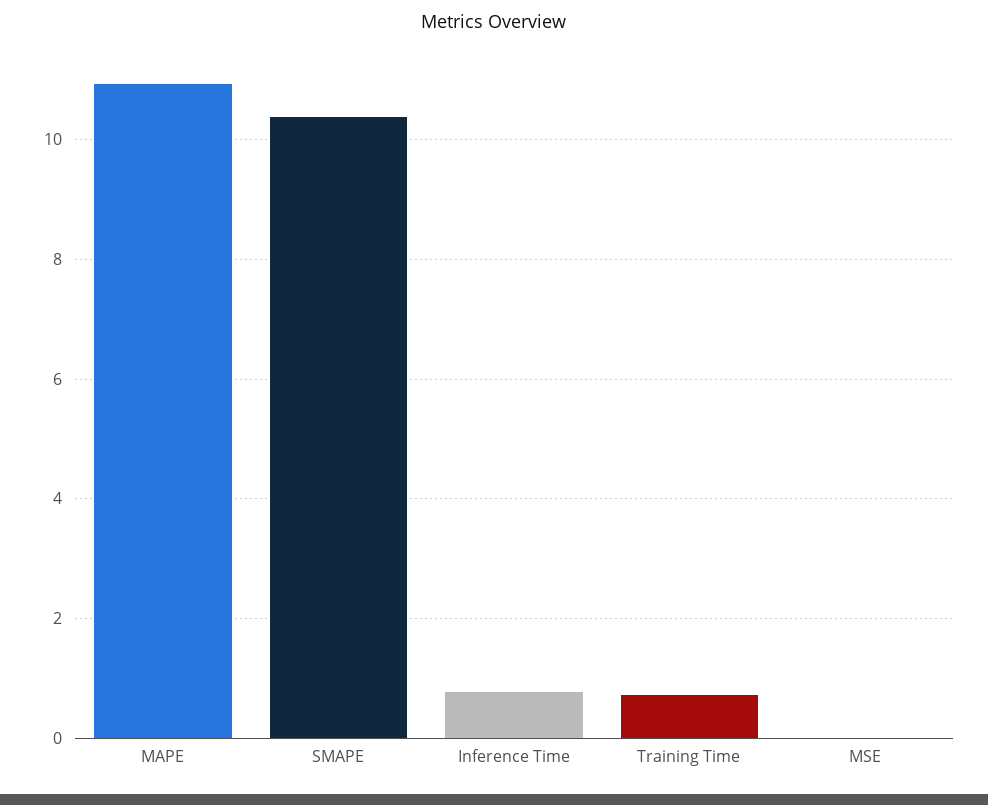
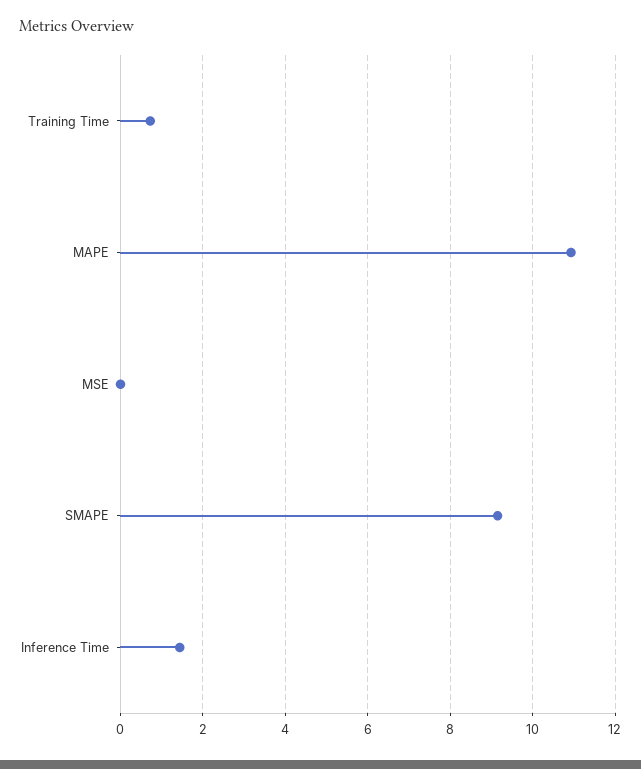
  {
    "MAPE": 11,
-   "SMAPE": 10.4,
+   "SMAPE": 9.2,
-   "Inference Time": 0.8,
+   "Inference Time": 1.4,
    "Training Time": 0.8,
    "MSE": 0
  }

